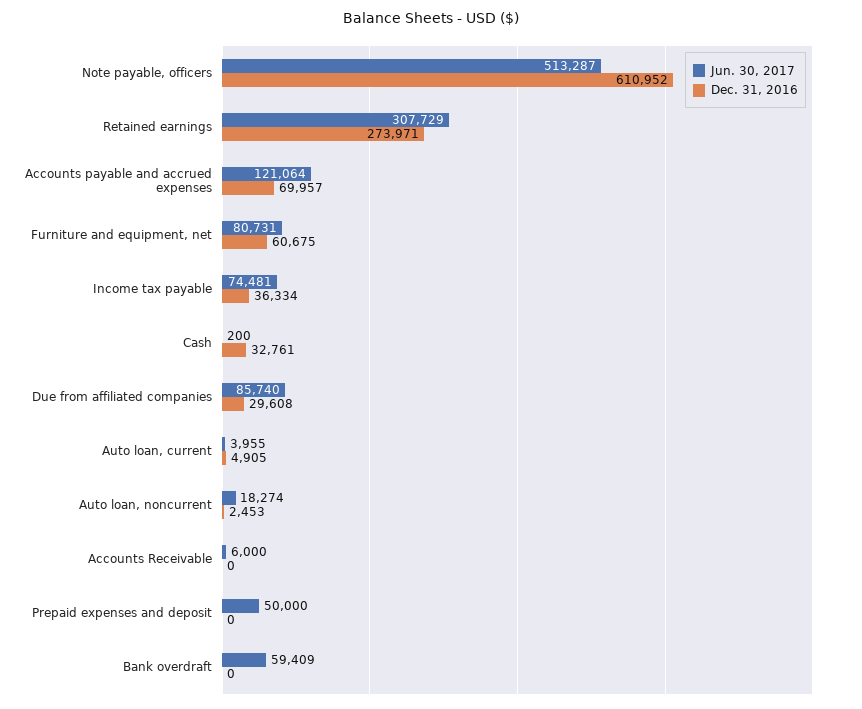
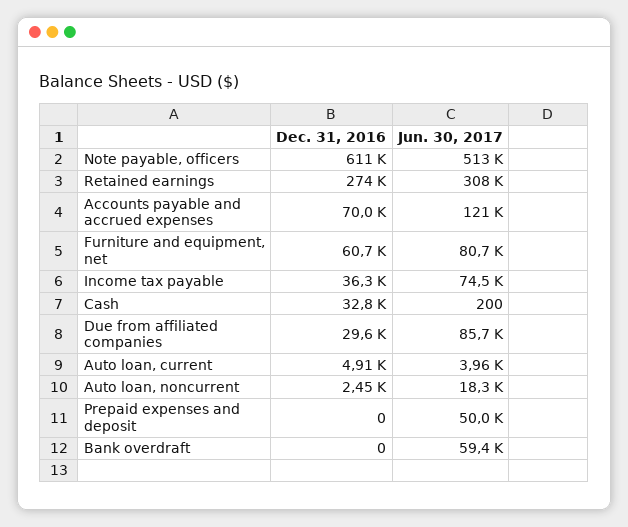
  {
    "Jun. 30, 2017": {
      "Note payable, officers": 513287,
      "Retained earnings": 307729,
      "Accounts payable and accrued expenses": 121064,
      "Furniture and equipment, net": 80731,
      "Income tax payable": 74481,
      "Cash": 200,
      "Due from affiliated companies": 85740,
      "Auto loan, current": 3955,
      "Auto loan, noncurrent": 18274,
-     "Accounts Receivable": 6000,
      "Prepaid expenses and deposit": 50000,
      "Bank overdraft": 59409
    },
    "Dec. 31, 2016": {
      "Note payable, officers": 610952,
      "Retained earnings": 273971,
      "Accounts payable and accrued expenses": 69957,
      "Furniture and equipment, net": 60675,
      "Income tax payable": 36334,
      "Cash": 32761,
      "Due from affiliated companies": 29608,
      "Auto loan, current": 4905,
      "Auto loan, noncurrent": 2453,
-     "Accounts Receivable": 0,
      "Prepaid expenses and deposit": 0,
      "Bank overdraft": 0
    }
  }

